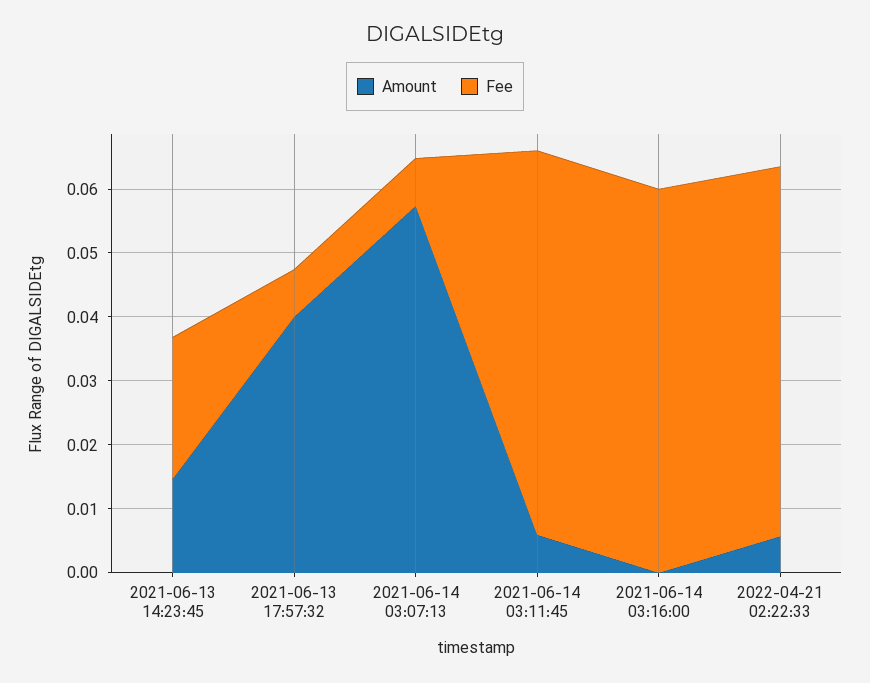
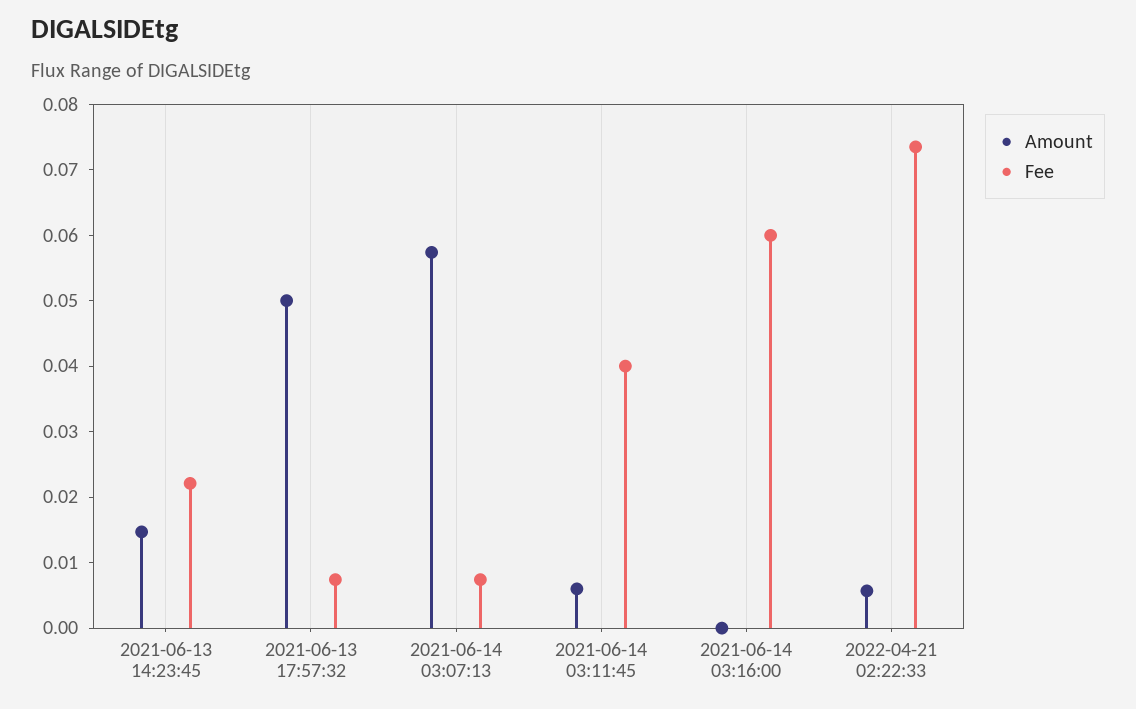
  {
    "Amount": {
      "2021-06-13 14:23:45": 0.014,
-     "2021-06-13 17:57:32": 0.04,
+     "2021-06-13 17:57:32": 0.05,
      "2021-06-14 03:07:13": 0.058,
      "2021-06-14 03:11:45": 0.006,
      "2021-06-14 03:16:00": 0,
      "2022-04-21 02:22:33": 0.006
    },
    "Fee": {
      "2021-06-13 14:23:45": 0.022,
      "2021-06-13 17:57:32": 0.008,
      "2021-06-14 03:07:13": 0.008,
-     "2021-06-14 03:11:45": 0.06,
+     "2021-06-14 03:11:45": 0.04,
      "2021-06-14 03:16:00": 0.06,
-     "2022-04-21 02:22:33": 0.058
+     "2022-04-21 02:22:33": 0.074
    }
  }

